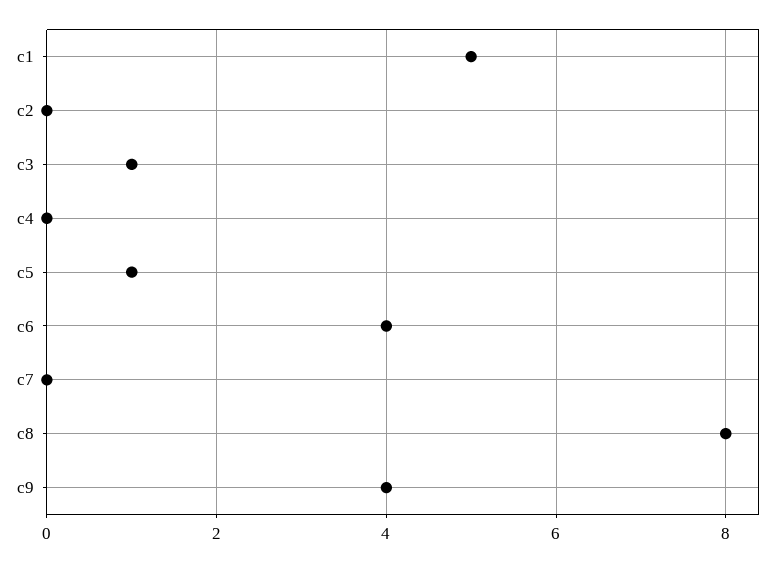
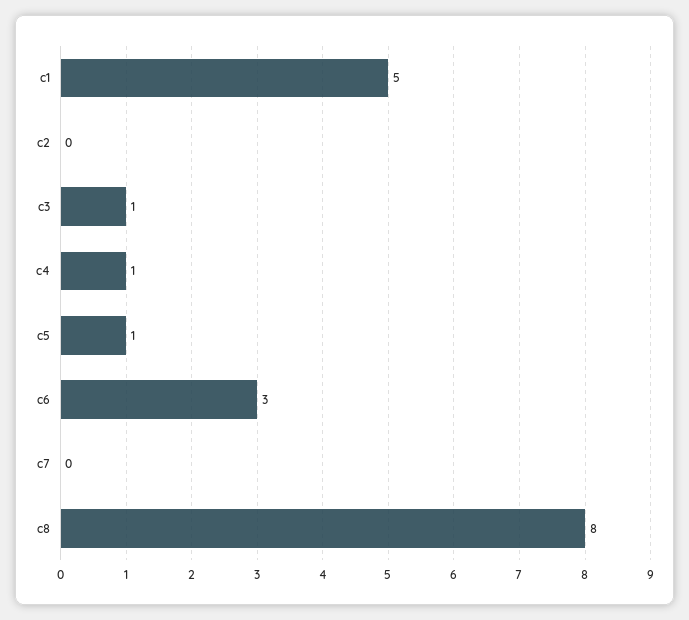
  {
    "c1": 5,
    "c2": 0,
    "c3": 1,
-   "c4": 0,
+   "c4": 1,
    "c5": 1,
-   "c6": 4,
+   "c6": 3,
    "c7": 0,
-   "c8": 8,
+   "c8": 8
-   "c9": 4
  }

